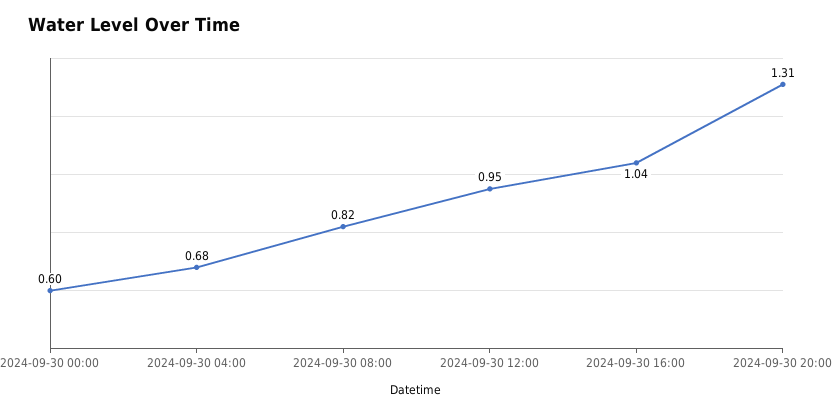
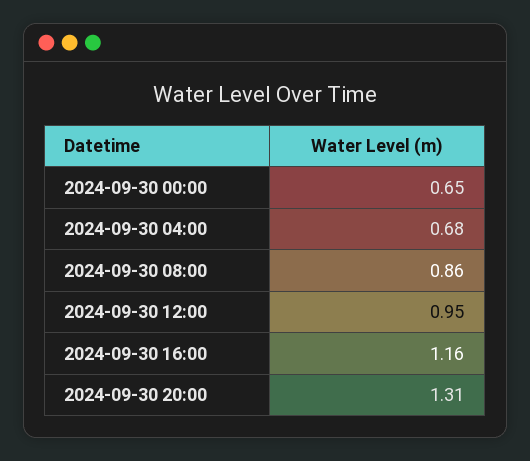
  {
-   "2024-09-30 00:00": 0.6,
+   "2024-09-30 00:00": 0.65,
    "2024-09-30 04:00": 0.68,
-   "2024-09-30 08:00": 0.82,
+   "2024-09-30 08:00": 0.86,
    "2024-09-30 12:00": 0.95,
-   "2024-09-30 16:00": 1.04,
+   "2024-09-30 16:00": 1.16,
    "2024-09-30 20:00": 1.31
  }

